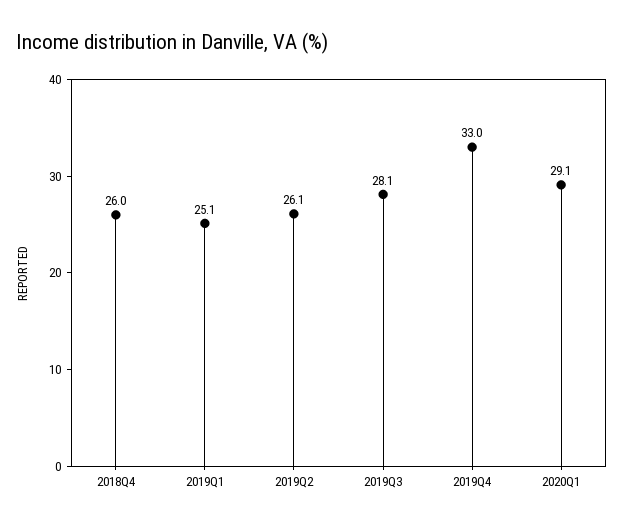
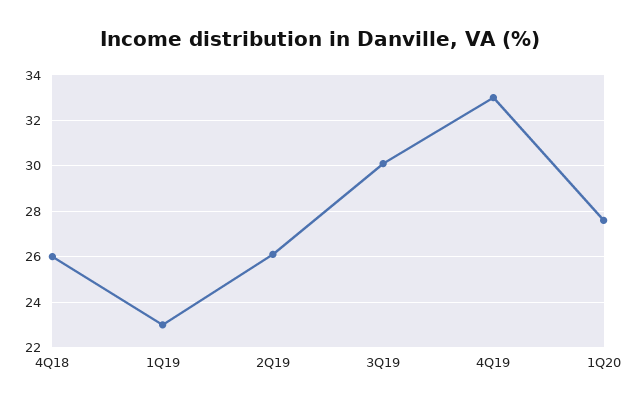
  {
    "2018Q4": 26,
-   "2019Q1": 25.1,
+   "2019Q1": 23,
    "2019Q2": 26.1,
-   "2019Q3": 28.1,
+   "2019Q3": 30,
    "2019Q4": 33,
-   "2020Q1": 29.1
+   "2020Q1": 27.5
  }

